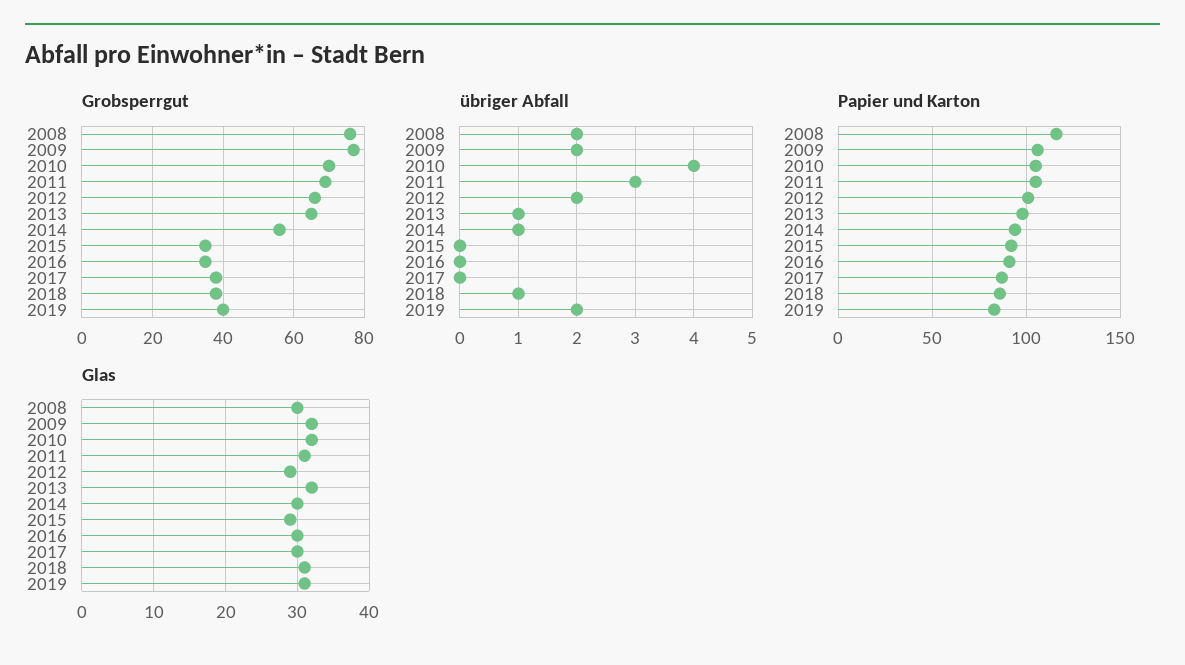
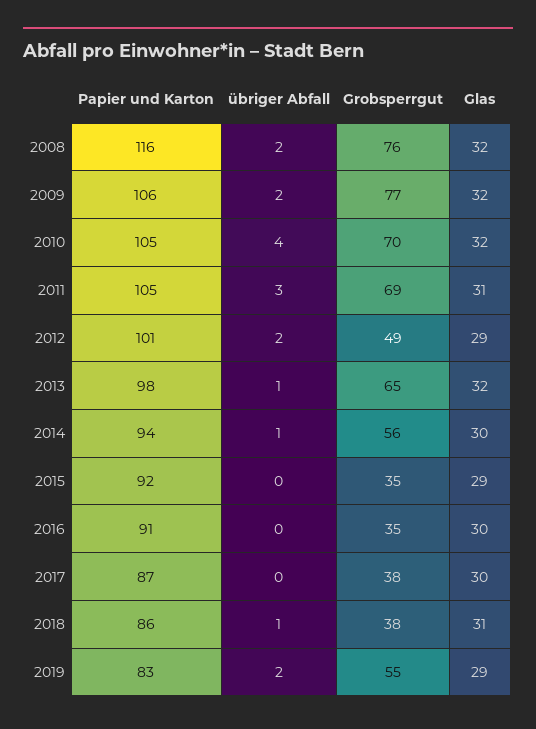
  {
    "Grobsperrgut": {
      "2008": 76,
      "2009": 77,
      "2010": 70,
      "2011": 69,
-     "2012": 65,
+     "2012": 49,
      "2013": 65,
      "2014": 56,
      "2015": 35,
      "2016": 35,
      "2017": 38,
      "2018": 38,
-     "2019": 40
+     "2019": 55
    },
    "übriger Abfall": {
      "2008": 2,
      "2009": 2,
      "2010": 4,
      "2011": 3,
      "2012": 2,
      "2013": 1,
      "2014": 1,
      "2015": 0,
      "2016": 0,
      "2017": 0,
      "2018": 1,
      "2019": 2
    },
    "Papier und Karton": {
      "2008": 116,
      "2009": 106,
      "2010": 105,
      "2011": 105,
      "2012": 101,
      "2013": 98,
      "2014": 94,
      "2015": 92,
      "2016": 91,
      "2017": 87,
      "2018": 86,
      "2019": 83
    },
    "Glas": {
-     "2008": 30,
+     "2008": 32,
      "2009": 32,
      "2010": 32,
      "2011": 31,
      "2012": 29,
      "2013": 32,
      "2014": 30,
      "2015": 29,
      "2016": 30,
      "2017": 30,
      "2018": 31,
-     "2019": 31
+     "2019": 29
    }
  }

